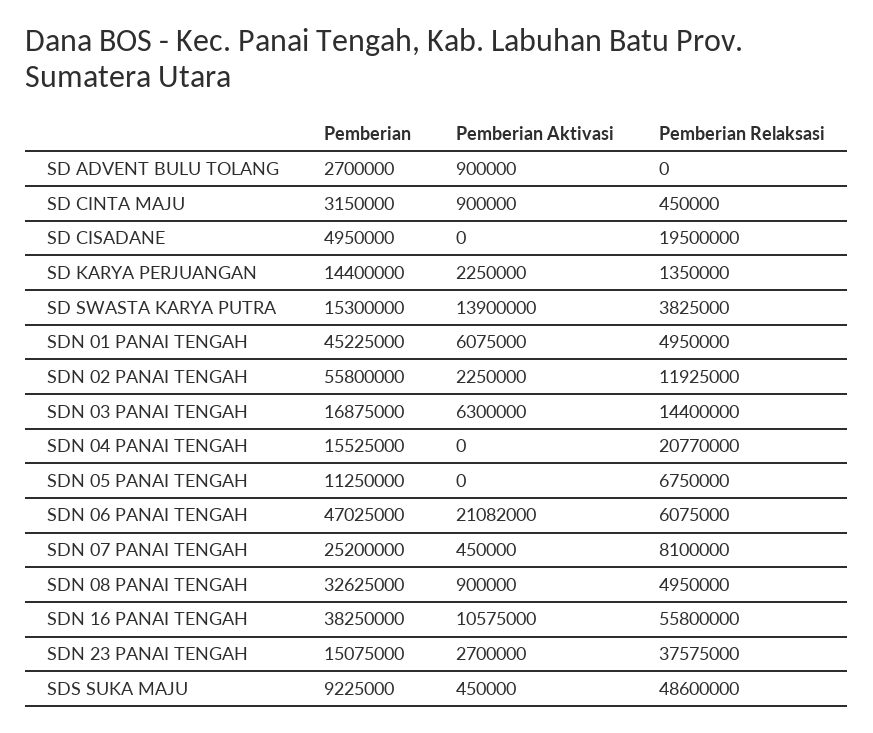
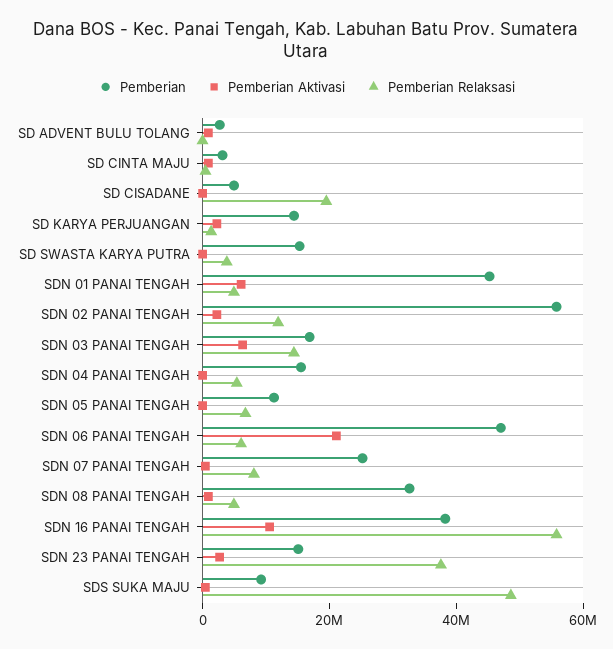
  {
    "Pemberian": {
      "SD ADVENT BULU TOLANG": 2700000,
      "SD CINTA MAJU": 3150000,
      "SD CISADANE": 4950000,
      "SD KARYA PERJUANGAN": 14400000,
      "SD SWASTA KARYA PUTRA": 15300000,
      "SDN 01 PANAI TENGAH": 45225000,
      "SDN 02 PANAI TENGAH": 55800000,
      "SDN 03 PANAI TENGAH": 16875000,
      "SDN 04 PANAI TENGAH": 15525000,
      "SDN 05 PANAI TENGAH": 11250000,
      "SDN 06 PANAI TENGAH": 47025000,
      "SDN 07 PANAI TENGAH": 25200000,
      "SDN 08 PANAI TENGAH": 32625000,
      "SDN 16 PANAI TENGAH": 38250000,
      "SDN 23 PANAI TENGAH": 15075000,
      "SDS SUKA MAJU": 9225000
    },
    "Pemberian Aktivasi": {
      "SD ADVENT BULU TOLANG": 900000,
      "SD CINTA MAJU": 900000,
      "SD CISADANE": 0,
      "SD KARYA PERJUANGAN": 2250000,
-     "SD SWASTA KARYA PUTRA": 13900000,
+     "SD SWASTA KARYA PUTRA": 0,
      "SDN 01 PANAI TENGAH": 6075000,
      "SDN 02 PANAI TENGAH": 2250000,
      "SDN 03 PANAI TENGAH": 6300000,
      "SDN 04 PANAI TENGAH": 0,
      "SDN 05 PANAI TENGAH": 0,
      "SDN 06 PANAI TENGAH": 21082000,
      "SDN 07 PANAI TENGAH": 450000,
      "SDN 08 PANAI TENGAH": 900000,
      "SDN 16 PANAI TENGAH": 10575000,
      "SDN 23 PANAI TENGAH": 2700000,
      "SDS SUKA MAJU": 450000
    },
    "Pemberian Relaksasi": {
      "SD ADVENT BULU TOLANG": 0,
      "SD CINTA MAJU": 450000,
      "SD CISADANE": 19500000,
      "SD KARYA PERJUANGAN": 1350000,
      "SD SWASTA KARYA PUTRA": 3825000,
      "SDN 01 PANAI TENGAH": 4950000,
      "SDN 02 PANAI TENGAH": 11925000,
      "SDN 03 PANAI TENGAH": 14400000,
-     "SDN 04 PANAI TENGAH": 20770000,
+     "SDN 04 PANAI TENGAH": 5000000,
      "SDN 05 PANAI TENGAH": 6750000,
      "SDN 06 PANAI TENGAH": 6075000,
      "SDN 07 PANAI TENGAH": 8100000,
      "SDN 08 PANAI TENGAH": 4950000,
      "SDN 16 PANAI TENGAH": 55800000,
      "SDN 23 PANAI TENGAH": 37575000,
      "SDS SUKA MAJU": 48600000
    }
  }

